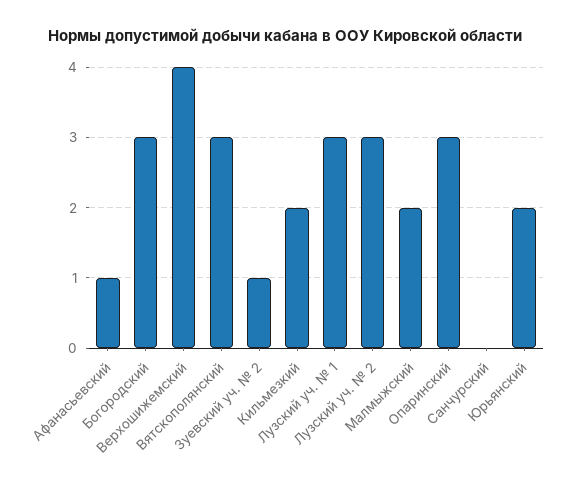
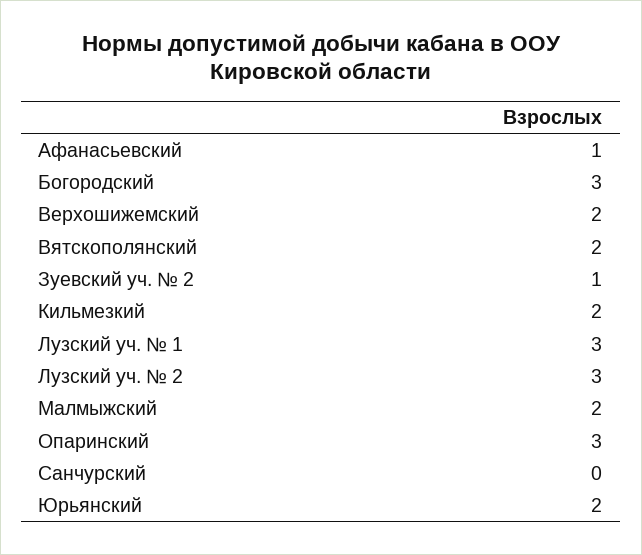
  {
    "Афанасьевский": 1,
    "Богородский": 3,
-   "Верхошижемский": 4,
+   "Верхошижемский": 2,
-   "Вятскополянский": 3,
+   "Вятскополянский": 2,
    "Зуевский уч. № 2": 1,
    "Кильмезкий": 2,
    "Лузский уч. № 1": 3,
    "Лузский уч. № 2": 3,
    "Малмыжский": 2,
    "Опаринский": 3,
    "Санчурский": 0,
    "Юрьянский": 2
  }

